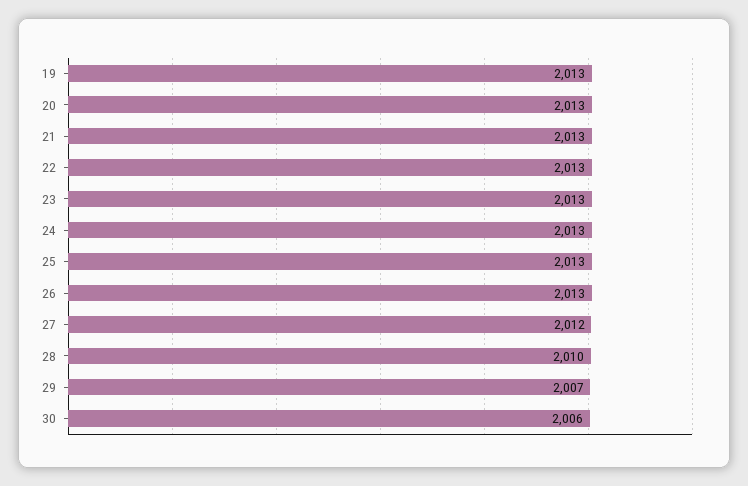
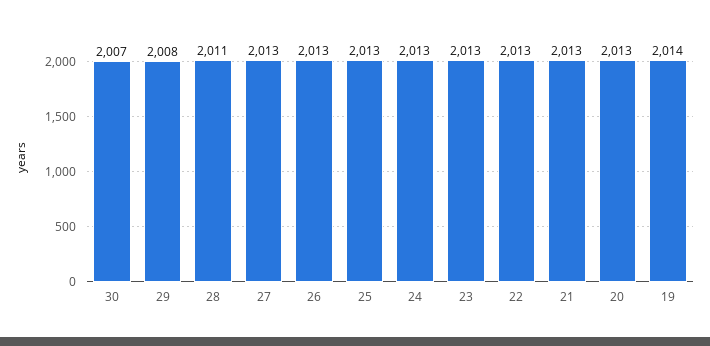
  {
-   "19": 2013,
+   "19": 2014,
    "20": 2013,
    "21": 2013,
    "22": 2013,
    "23": 2013,
    "24": 2013,
    "25": 2013,
    "26": 2013,
-   "27": 2012,
+   "27": 2013,
-   "28": 2010,
+   "28": 2011,
-   "29": 2007,
+   "29": 2008,
-   "30": 2006
+   "30": 2007
  }

